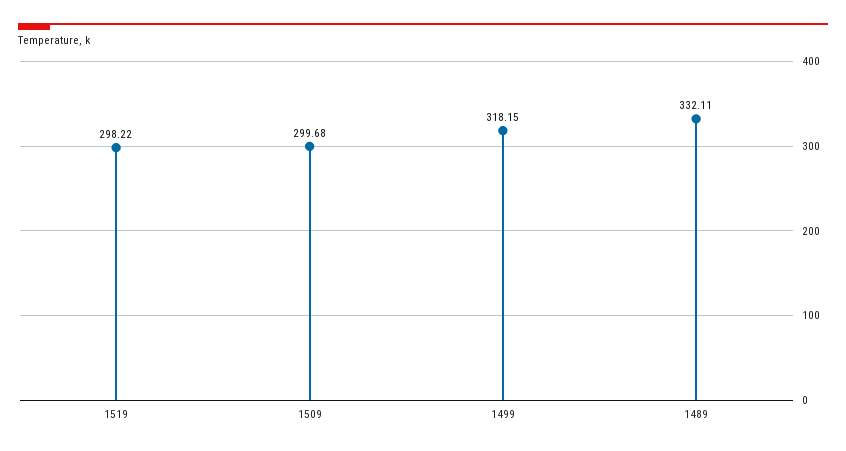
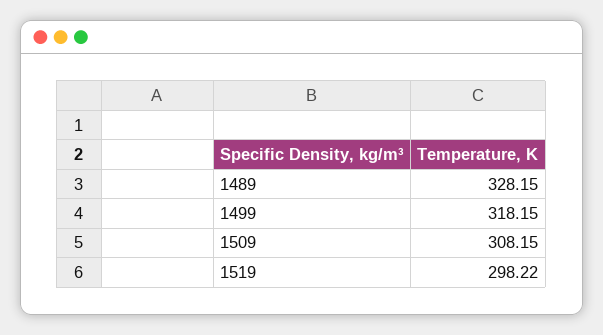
  {
    "1519": 298.22,
-   "1509": 299.68,
+   "1509": 308.15,
    "1499": 318.15,
-   "1489": 332.11
+   "1489": 328.15
  }

